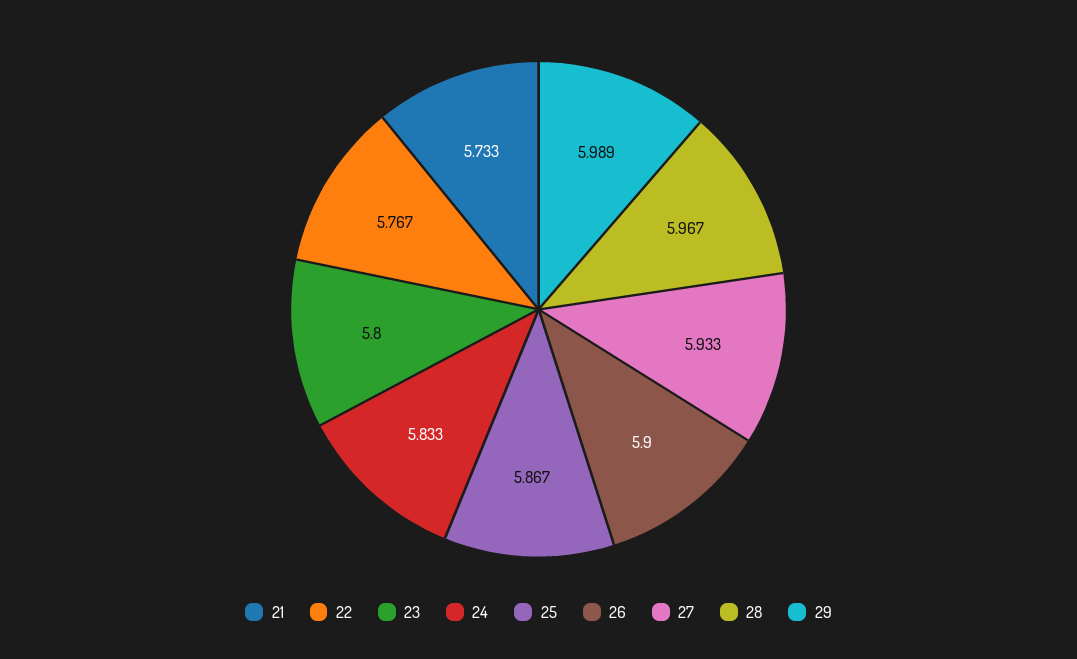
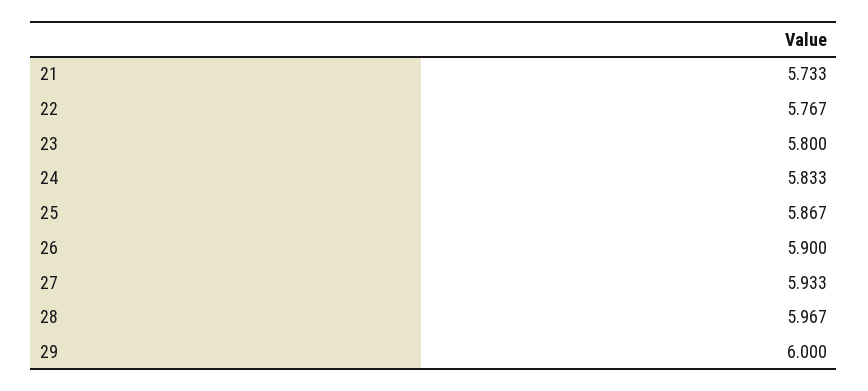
  {
    "21": 5.733,
    "22": 5.767,
    "23": 5.8,
    "24": 5.833,
    "25": 5.867,
    "26": 5.9,
    "27": 5.933,
    "28": 5.967,
-   "29": 5.989
+   "29": 6
  }

